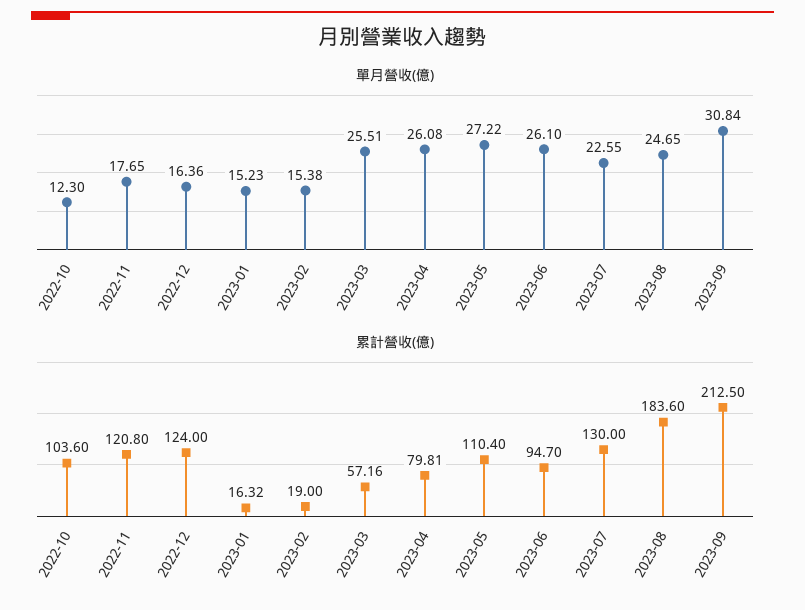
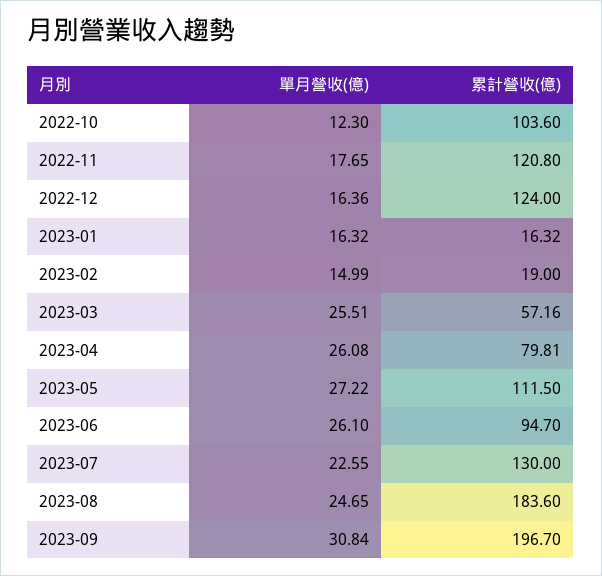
  {
    "單月營收(億)": {
      "2022-10": 12.3,
      "2022-11": 17.65,
      "2022-12": 16.36,
-     "2023-01": 15.23,
+     "2023-01": 16.32,
-     "2023-02": 15.38,
+     "2023-02": 14.99,
      "2023-03": 25.51,
      "2023-04": 26.08,
      "2023-05": 27.22,
      "2023-06": 26.1,
      "2023-07": 22.55,
      "2023-08": 24.65,
      "2023-09": 30.84
    },
    "累計營收(億)": {
      "2022-10": 103.6,
      "2022-11": 120.8,
      "2022-12": 124,
      "2023-01": 16.32,
      "2023-02": 19,
      "2023-03": 57.16,
      "2023-04": 79.81,
-     "2023-05": 110.4,
+     "2023-05": 111.5,
      "2023-06": 94.7,
      "2023-07": 130,
      "2023-08": 183.6,
-     "2023-09": 212.5
+     "2023-09": 196.7
    }
  }

